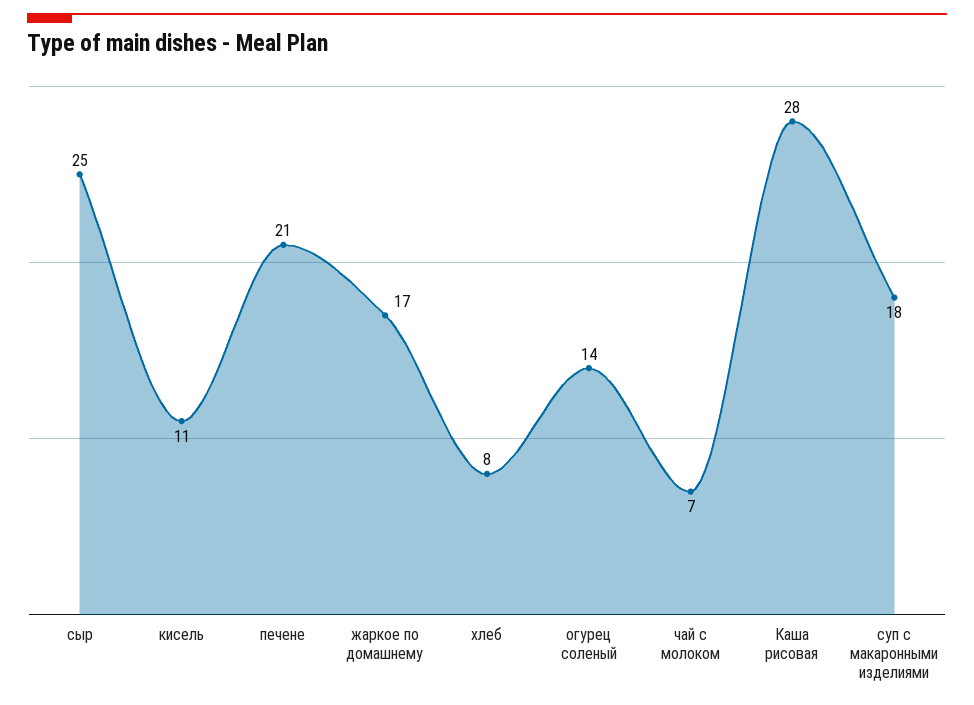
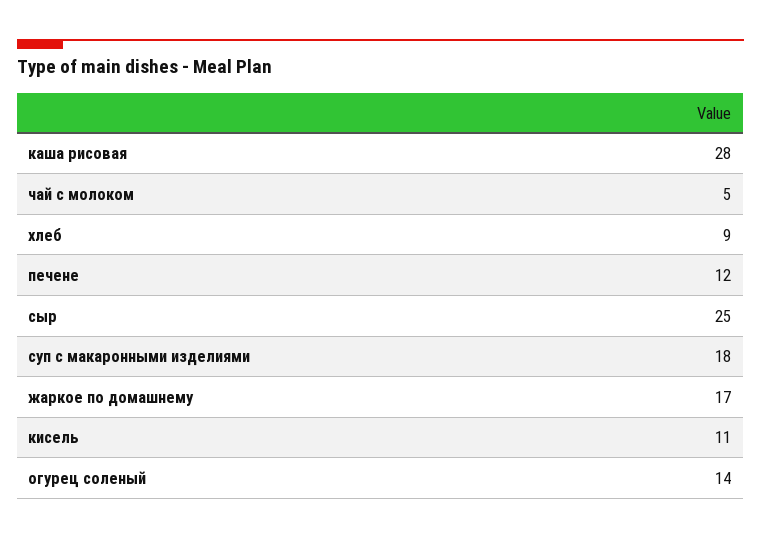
  {
    "сыр": 25,
    "кисель": 11,
-   "печене": 21,
+   "печене": 12,
    "жаркое по домашнему": 17,
-   "хлеб": 8,
+   "хлеб": 9,
    "огурец соленый": 14,
-   "чай с молоком": 7,
+   "чай с молоком": 5,
    "Каша рисовая": 28,
    "суп с макаронными изделиями": 18
  }

